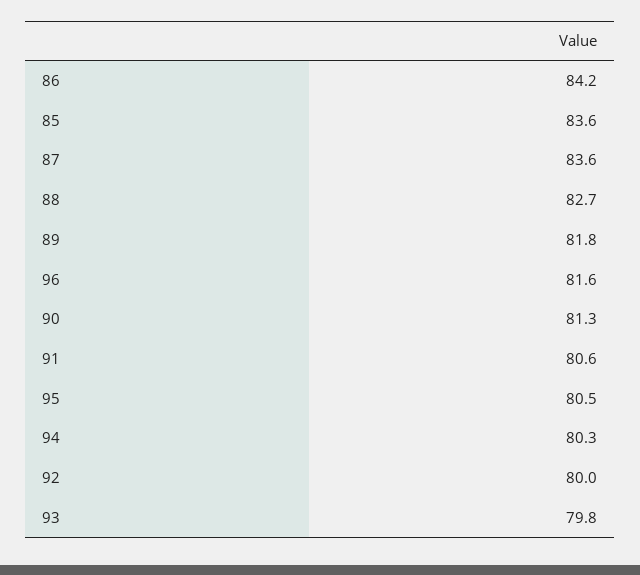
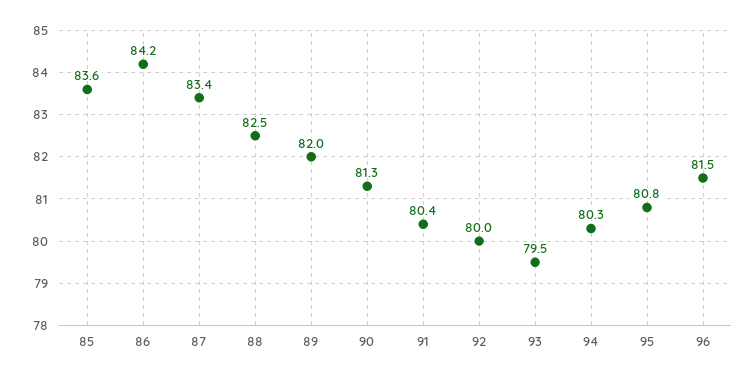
  {
    "86": 84.2,
    "85": 83.6,
-   "87": 83.6,
+   "87": 83.4,
-   "88": 82.7,
+   "88": 82.5,
-   "89": 81.8,
+   "89": 82,
-   "96": 81.6,
+   "96": 81.5,
    "90": 81.3,
-   "91": 80.6,
+   "91": 80.4,
-   "95": 80.5,
+   "95": 80.8,
    "94": 80.3,
    "92": 80,
-   "93": 79.8
+   "93": 79.5
  }

